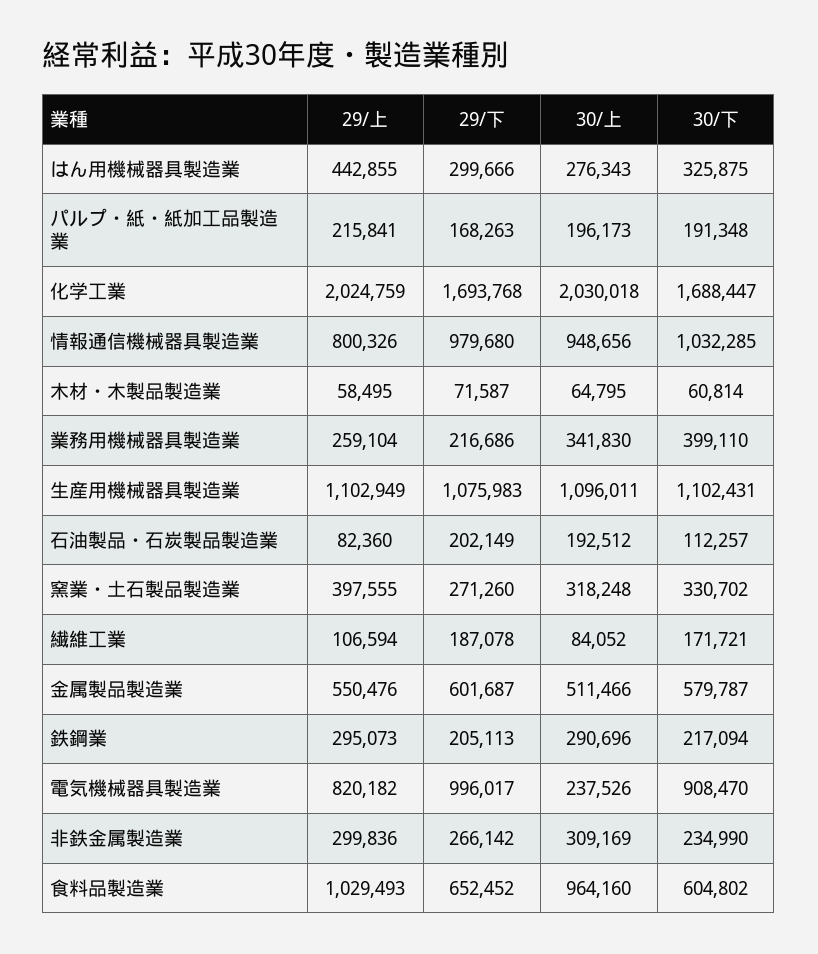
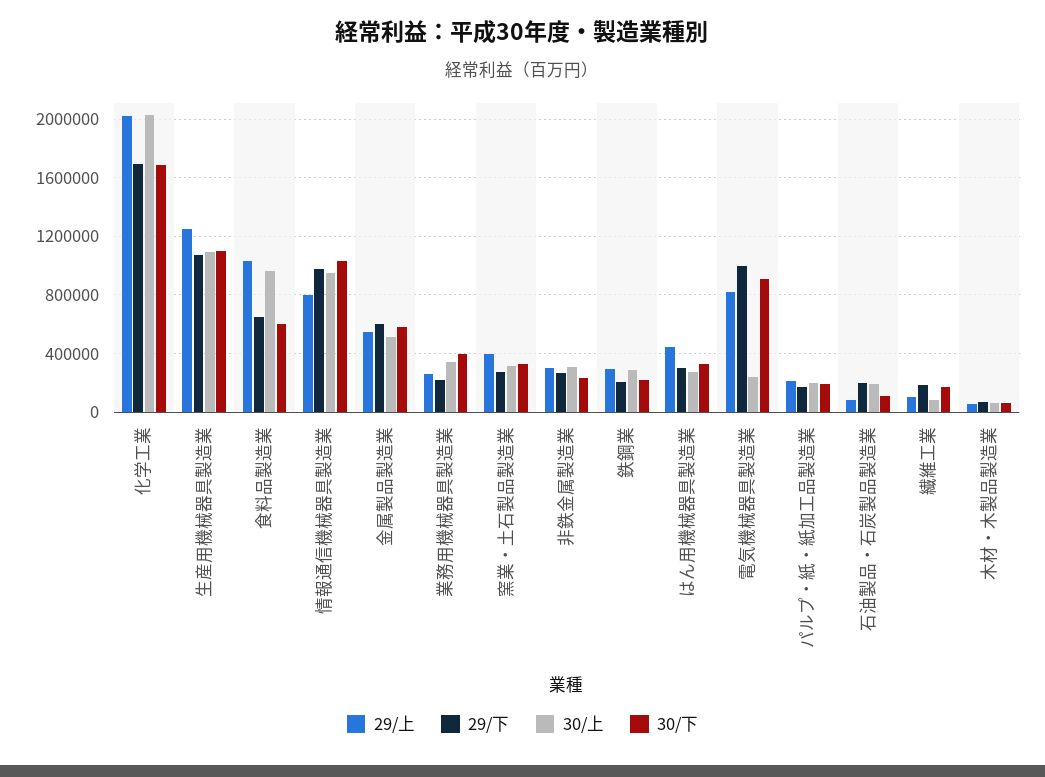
  {
    "29/上": {
      "はん用機械器具製造業": 442855,
      "パルプ・紙・紙加工品製造業": 215841,
      "化学工業": 2024759,
      "情報通信機械器具製造業": 800326,
      "木材・木製品製造業": 58495,
      "業務用機械器具製造業": 259104,
-     "生産用機械器具製造業": 1102949,
+     "生産用機械器具製造業": 1250000,
      "石油製品・石炭製品製造業": 82360,
      "窯業・土石製品製造業": 397555,
      "繊維工業": 106594,
      "金属製品製造業": 550476,
      "鉄鋼業": 295073,
      "電気機械器具製造業": 820182,
      "非鉄金属製造業": 299836,
      "食料品製造業": 1029493
    },
    "29/下": {
      "はん用機械器具製造業": 299666,
      "パルプ・紙・紙加工品製造業": 168263,
      "化学工業": 1693768,
      "情報通信機械器具製造業": 979680,
      "木材・木製品製造業": 71587,
      "業務用機械器具製造業": 216686,
      "生産用機械器具製造業": 1075983,
      "石油製品・石炭製品製造業": 202149,
      "窯業・土石製品製造業": 271260,
      "繊維工業": 187078,
      "金属製品製造業": 601687,
      "鉄鋼業": 205113,
      "電気機械器具製造業": 996017,
      "非鉄金属製造業": 266142,
      "食料品製造業": 652452
    },
    "30/上": {
      "はん用機械器具製造業": 276343,
      "パルプ・紙・紙加工品製造業": 196173,
      "化学工業": 2030018,
      "情報通信機械器具製造業": 948656,
      "木材・木製品製造業": 64795,
      "業務用機械器具製造業": 341830,
      "生産用機械器具製造業": 1096011,
      "石油製品・石炭製品製造業": 192512,
      "窯業・土石製品製造業": 318248,
      "繊維工業": 84052,
      "金属製品製造業": 511466,
      "鉄鋼業": 290696,
      "電気機械器具製造業": 237526,
      "非鉄金属製造業": 309169,
      "食料品製造業": 964160
    },
    "30/下": {
      "はん用機械器具製造業": 325875,
      "パルプ・紙・紙加工品製造業": 191348,
      "化学工業": 1688447,
      "情報通信機械器具製造業": 1032285,
      "木材・木製品製造業": 60814,
      "業務用機械器具製造業": 399110,
      "生産用機械器具製造業": 1102431,
      "石油製品・石炭製品製造業": 112257,
      "窯業・土石製品製造業": 330702,
      "繊維工業": 171721,
      "金属製品製造業": 579787,
      "鉄鋼業": 217094,
      "電気機械器具製造業": 908470,
      "非鉄金属製造業": 234990,
      "食料品製造業": 604802
    }
  }

